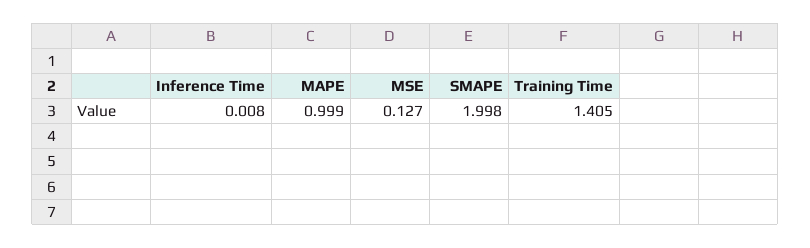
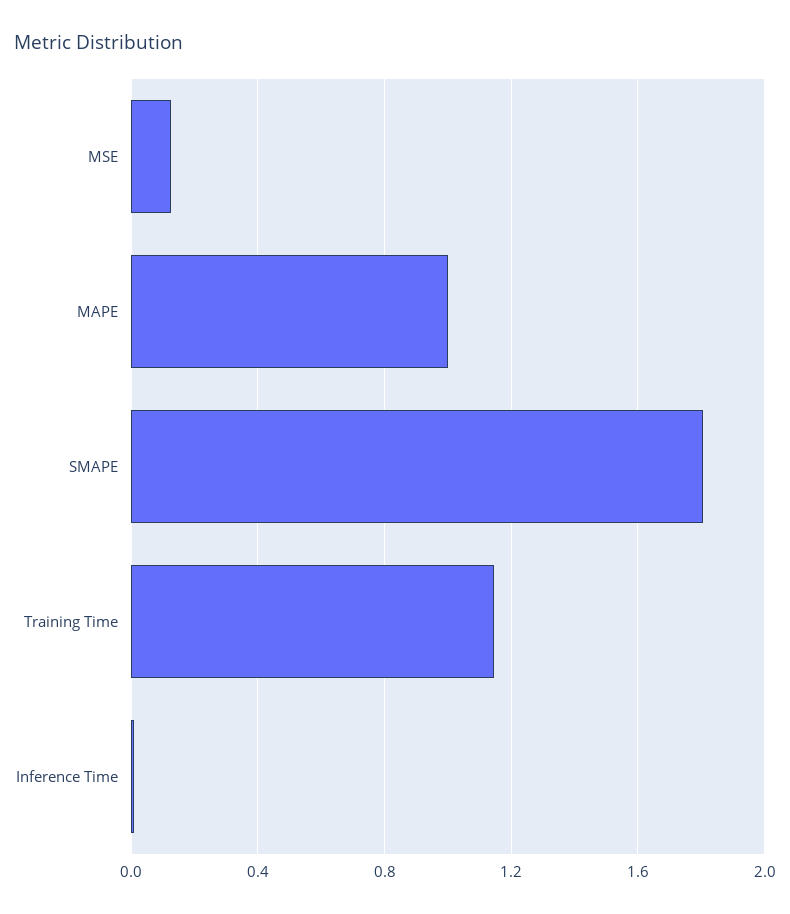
  {
    "Inference Time": 0.008,
    "MAPE": 0.999,
    "MSE": 0.127,
-   "SMAPE": 1.998,
+   "SMAPE": 1.8,
-   "Training Time": 1.405
+   "Training Time": 1.15
  }

